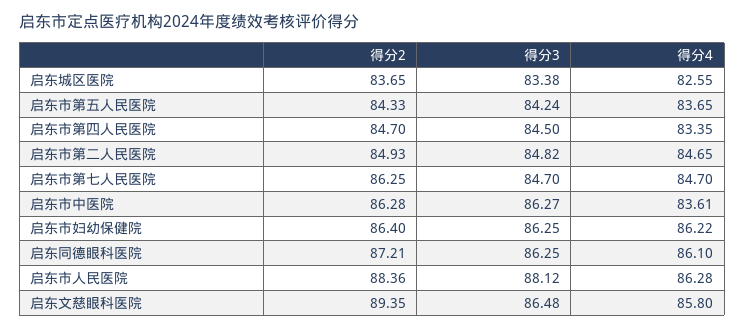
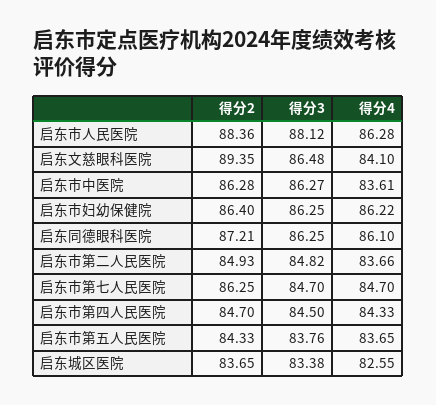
  {
    "得分2": {
      "启东城区医院": 83.65,
      "启东市第五人民医院": 84.33,
      "启东市第四人民医院": 84.7,
      "启东市第二人民医院": 84.93,
      "启东市第七人民医院": 86.25,
      "启东市中医院": 86.28,
      "启东市妇幼保健院": 86.4,
      "启东同德眼科医院": 87.21,
      "启东市人民医院": 88.36,
      "启东文慈眼科医院": 89.35
    },
    "得分3": {
      "启东城区医院": 83.38,
-     "启东市第五人民医院": 84.24,
+     "启东市第五人民医院": 83.76,
      "启东市第四人民医院": 84.5,
      "启东市第二人民医院": 84.82,
      "启东市第七人民医院": 84.7,
      "启东市中医院": 86.27,
      "启东市妇幼保健院": 86.25,
      "启东同德眼科医院": 86.25,
      "启东市人民医院": 88.12,
      "启东文慈眼科医院": 86.48
    },
    "得分4": {
      "启东城区医院": 82.55,
      "启东市第五人民医院": 83.65,
-     "启东市第四人民医院": 83.35,
+     "启东市第四人民医院": 84.33,
-     "启东市第二人民医院": 84.65,
+     "启东市第二人民医院": 83.66,
      "启东市第七人民医院": 84.7,
      "启东市中医院": 83.61,
      "启东市妇幼保健院": 86.22,
      "启东同德眼科医院": 86.1,
      "启东市人民医院": 86.28,
-     "启东文慈眼科医院": 85.8
+     "启东文慈眼科医院": 84.1
    }
  }

